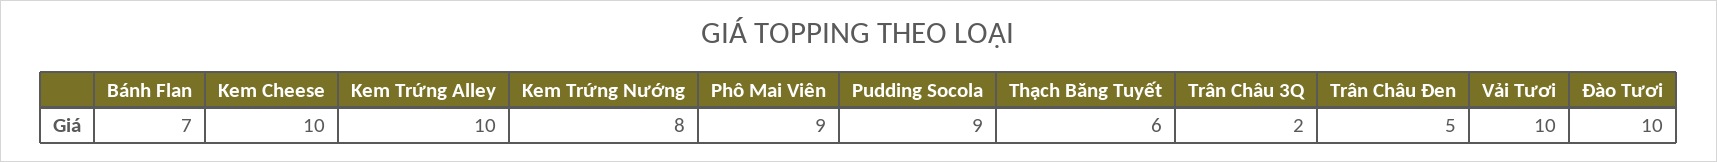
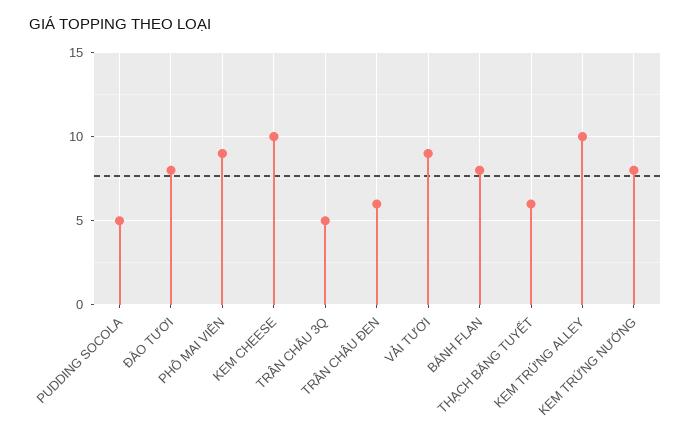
  {
-   "Bánh Flan": 7,
+   "Bánh Flan": 8,
    "Kem Cheese": 10,
    "Kem Trứng Alley": 10,
    "Kem Trứng Nướng": 8,
    "Phô Mai Viên": 9,
-   "Pudding Socola": 9,
+   "Pudding Socola": 5,
    "Thạch Băng Tuyết": 6,
-   "Trân Châu 3Q": 2,
+   "Trân Châu 3Q": 5,
-   "Trân Châu Đen": 5,
+   "Trân Châu Đen": 6,
-   "Vải Tươi": 10,
+   "Vải Tươi": 9,
-   "Đào Tươi": 10
+   "Đào Tươi": 8
  }

